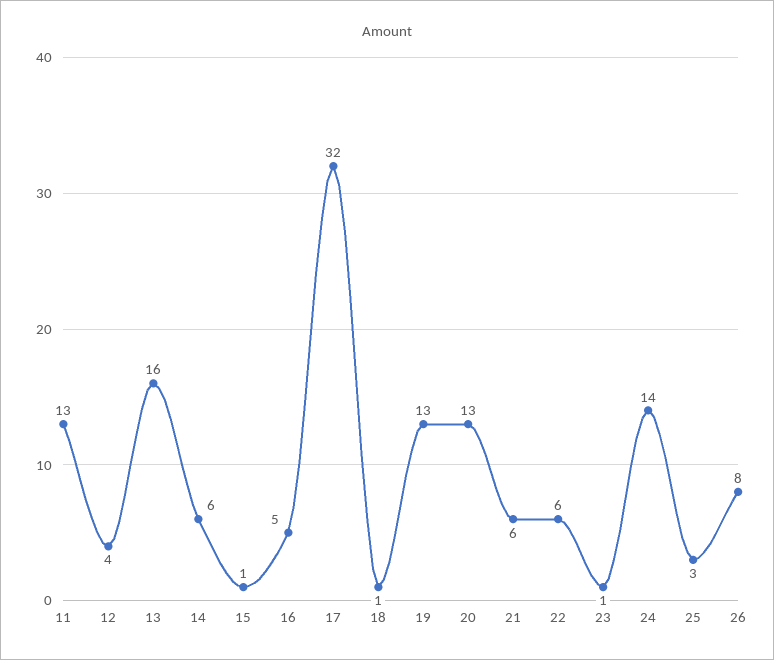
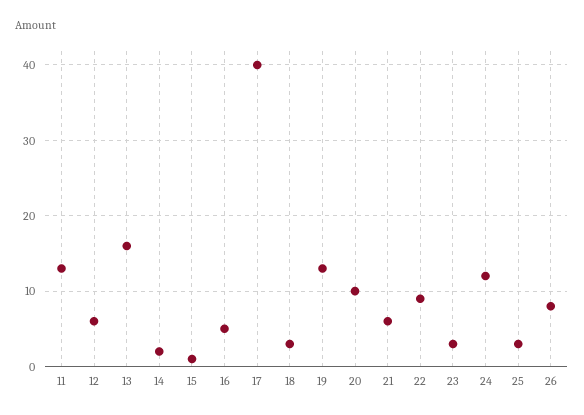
  {
    "11": 13,
-   "12": 4,
+   "12": 6,
    "13": 16,
-   "14": 6,
+   "14": 2,
    "15": 1,
    "16": 5,
-   "17": 32,
+   "17": 40,
-   "18": 1,
+   "18": 3,
    "19": 13,
-   "20": 13,
+   "20": 10,
    "21": 6,
-   "22": 6,
+   "22": 9,
-   "23": 1,
+   "23": 3,
-   "24": 14,
+   "24": 12,
    "25": 3,
    "26": 8
  }

